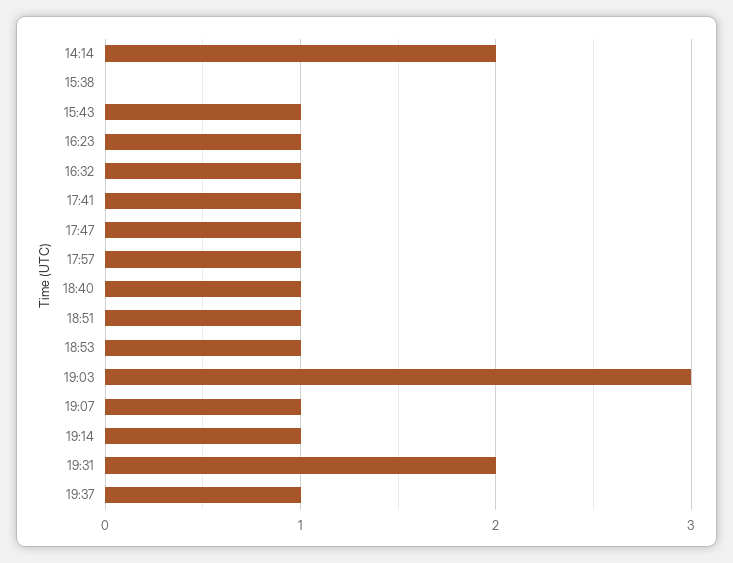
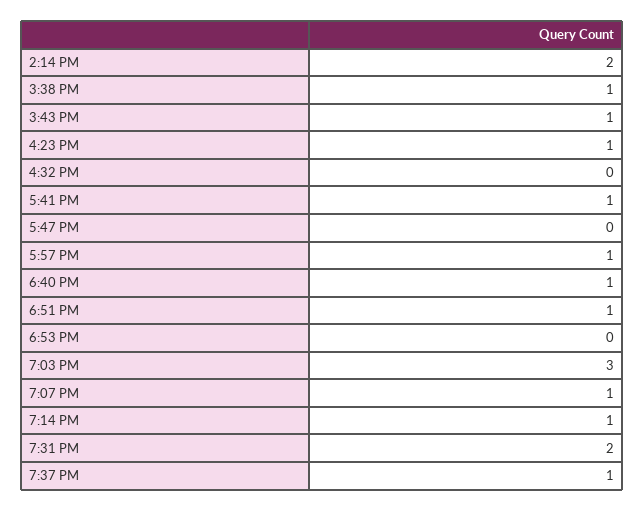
  {
    "14:14": 2,
-   "15:38": 0,
+   "15:38": 1,
    "15:43": 1,
    "16:23": 1,
-   "16:32": 1,
+   "16:32": 0,
    "17:41": 1,
-   "17:47": 1,
+   "17:47": 0,
    "17:57": 1,
    "18:40": 1,
    "18:51": 1,
-   "18:53": 1,
+   "18:53": 0,
    "19:03": 3,
    "19:07": 1,
    "19:14": 1,
    "19:31": 2,
    "19:37": 1
  }

